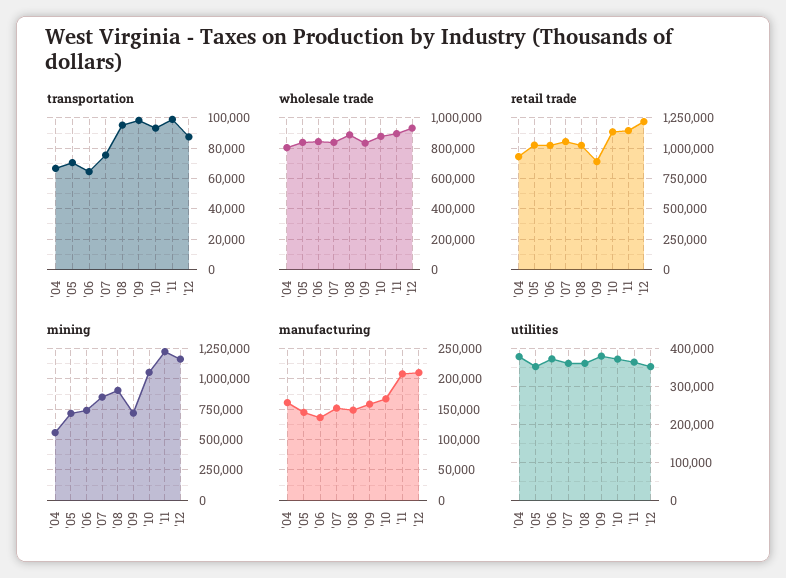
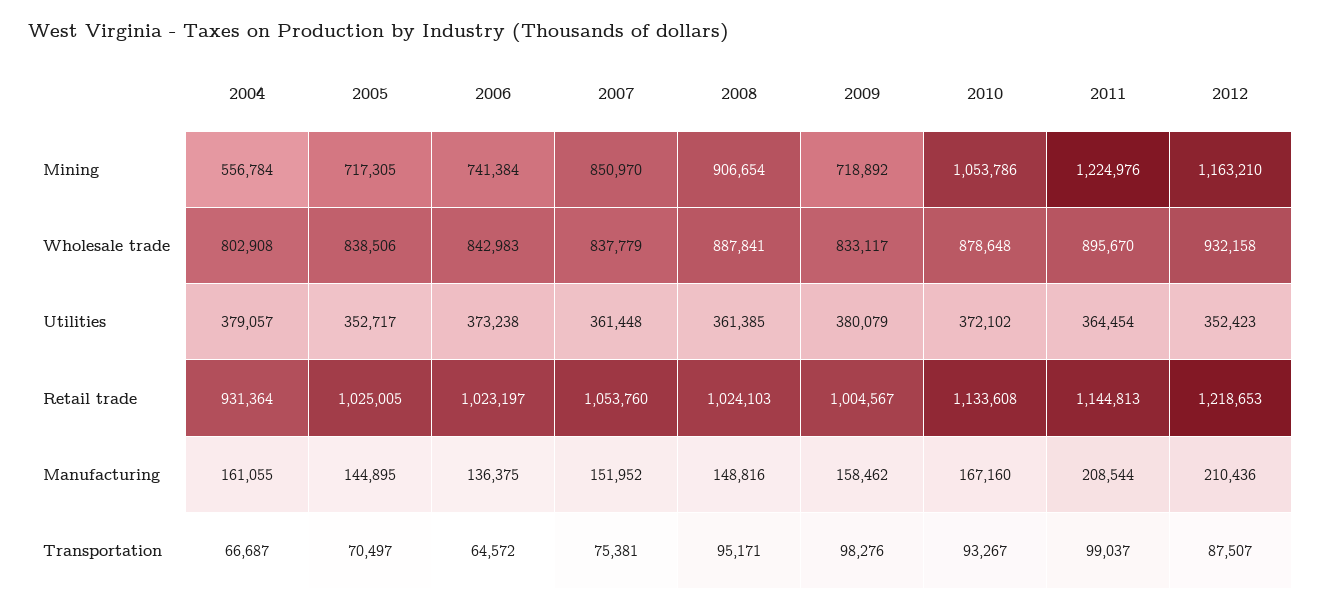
  {
    "transportation": {
      "'04": 66687,
      "'05": 70497,
      "'06": 64572,
      "'07": 75381,
      "'08": 95171,
      "'09": 98276,
      "'10": 93267,
      "'11": 99037,
      "'12": 87507
    },
    "wholesale trade": {
      "'04": 802908,
      "'05": 838506,
      "'06": 842983,
      "'07": 837779,
      "'08": 887841,
      "'09": 833117,
      "'10": 878648,
      "'11": 895670,
      "'12": 932158
    },
    "retail trade": {
      "'04": 931364,
      "'05": 1025005,
      "'06": 1023197,
      "'07": 1053760,
      "'08": 1024103,
-     "'09": 900000,
+     "'09": 1004567,
      "'10": 1133608,
      "'11": 1144813,
      "'12": 1218653
    },
    "mining": {
      "'04": 556784,
      "'05": 717305,
      "'06": 741384,
      "'07": 850970,
      "'08": 906654,
      "'09": 718892,
      "'10": 1053786,
      "'11": 1224976,
      "'12": 1163210
    },
    "manufacturing": {
      "'04": 161055,
      "'05": 144895,
      "'06": 136375,
      "'07": 151952,
      "'08": 148816,
      "'09": 158462,
      "'10": 167160,
      "'11": 208544,
      "'12": 210436
    },
    "utilities": {
      "'04": 379057,
      "'05": 352717,
      "'06": 373238,
      "'07": 361448,
      "'08": 361385,
      "'09": 380079,
      "'10": 372102,
      "'11": 364454,
      "'12": 352423
    }
  }

